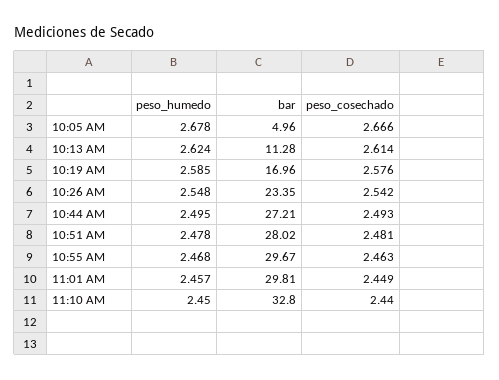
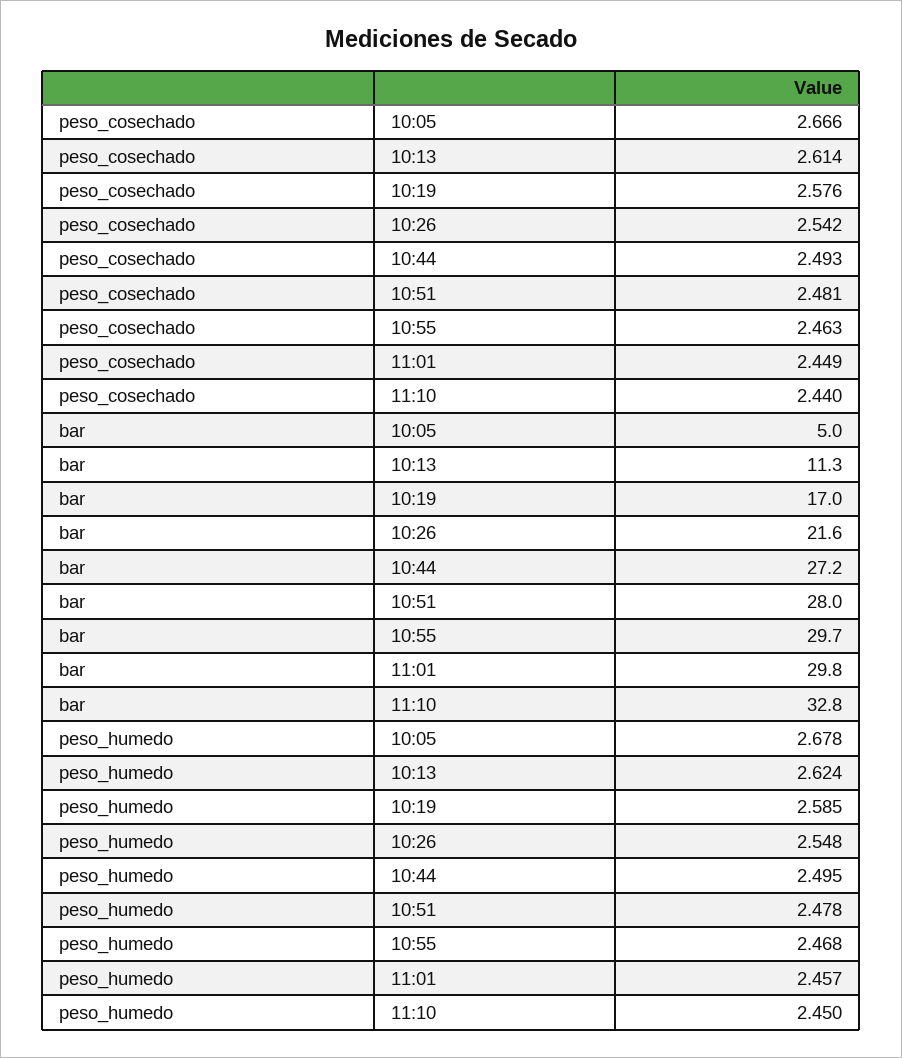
  {
    "peso_humedo": {
      "10:05 AM": 2.678,
      "10:13 AM": 2.624,
      "10:19 AM": 2.585,
      "10:26 AM": 2.548,
      "10:44 AM": 2.495,
      "10:51 AM": 2.478,
      "10:55 AM": 2.468,
      "11:01 AM": 2.457,
      "11:10 AM": 2.45
    },
    "bar": {
      "10:05 AM": 4.96,
      "10:13 AM": 11.28,
      "10:19 AM": 16.96,
-     "10:26 AM": 23.35,
+     "10:26 AM": 21.6,
      "10:44 AM": 27.21,
      "10:51 AM": 28.02,
      "10:55 AM": 29.67,
      "11:01 AM": 29.81,
      "11:10 AM": 32.8
    },
    "peso_cosechado": {
      "10:05 AM": 2.666,
      "10:13 AM": 2.614,
      "10:19 AM": 2.576,
      "10:26 AM": 2.542,
      "10:44 AM": 2.493,
      "10:51 AM": 2.481,
      "10:55 AM": 2.463,
      "11:01 AM": 2.449,
      "11:10 AM": 2.44
    }
  }

